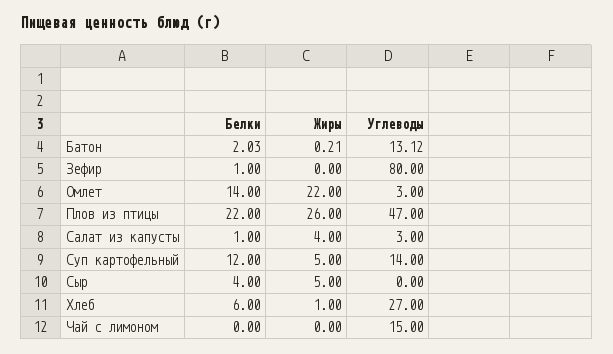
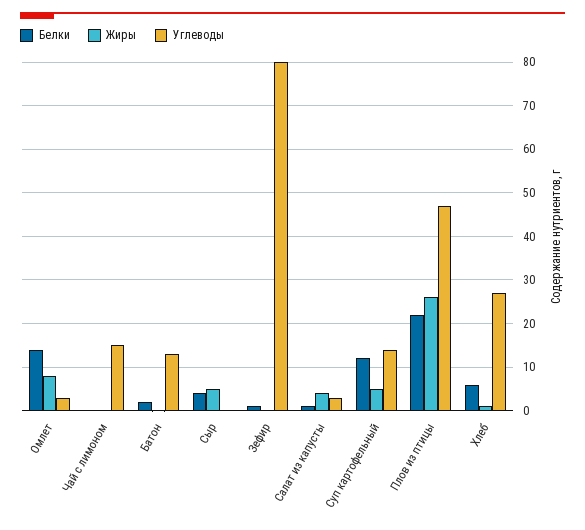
  {
    "Белки": {
      "Батон": 2.03,
      "Зефир": 1,
      "Омлет": 14,
      "Плов из птицы": 22,
      "Салат из капусты": 1,
      "Суп картофельный": 12,
      "Сыр": 4,
      "Хлеб": 6,
      "Чай с лимоном": 0
    },
    "Жиры": {
      "Батон": 0.21,
      "Зефир": 0,
-     "Омлет": 22,
+     "Омлет": 8,
      "Плов из птицы": 26,
      "Салат из капусты": 4,
      "Суп картофельный": 5,
      "Сыр": 5,
      "Хлеб": 1,
      "Чай с лимоном": 0
    },
    "Углеводы": {
      "Батон": 13.12,
      "Зефир": 80,
      "Омлет": 3,
      "Плов из птицы": 47,
      "Салат из капусты": 3,
      "Суп картофельный": 14,
      "Сыр": 0,
      "Хлеб": 27,
      "Чай с лимоном": 15
    }
  }

